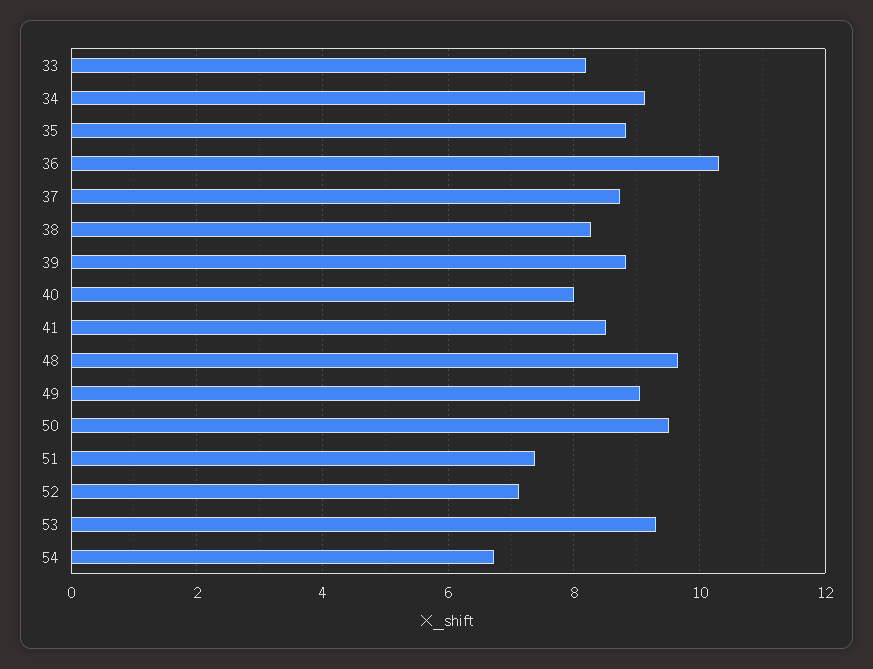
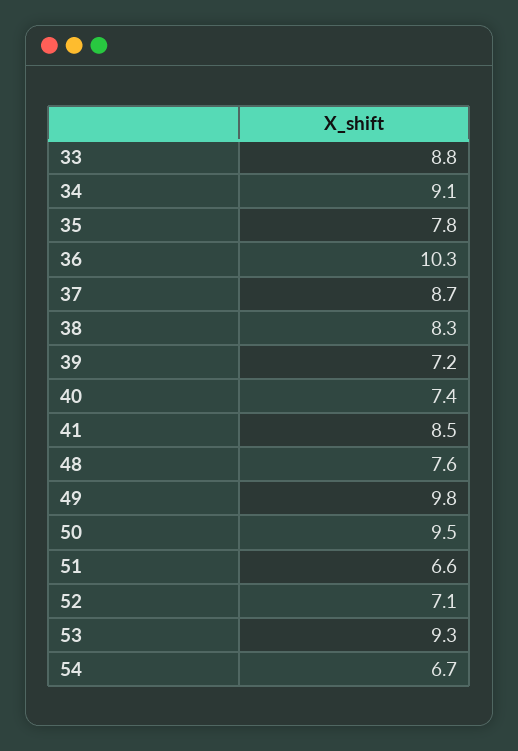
  {
-   "33": 8.2,
+   "33": 8.8,
    "34": 9.1,
-   "35": 8.8,
+   "35": 7.8,
    "36": 10.3,
    "37": 8.7,
    "38": 8.3,
-   "39": 8.8,
+   "39": 7.2,
-   "40": 8,
+   "40": 7.4,
    "41": 8.5,
-   "48": 9.6,
+   "48": 7.6,
-   "49": 9,
+   "49": 9.8,
    "50": 9.5,
-   "51": 7.4,
+   "51": 6.6,
    "52": 7.1,
    "53": 9.3,
    "54": 6.7
  }

